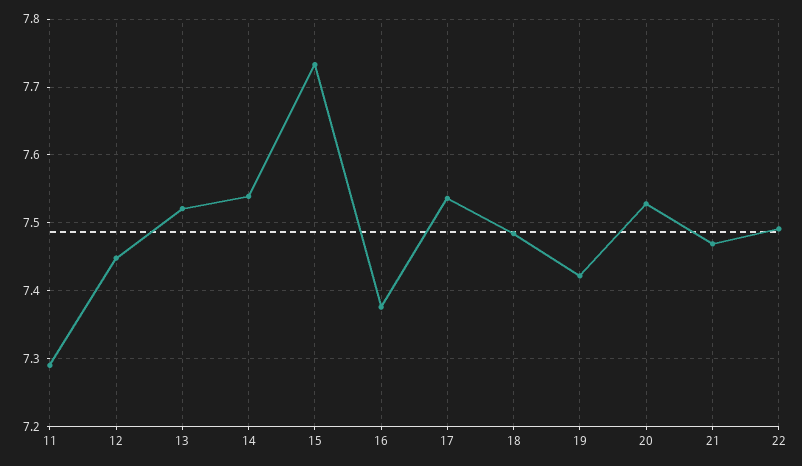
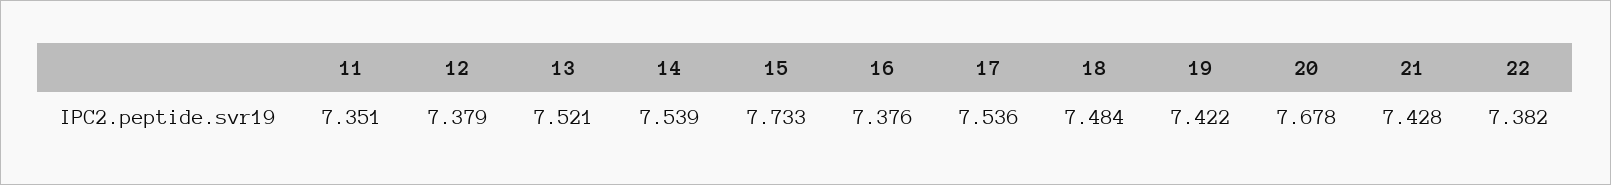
  {
-   "11": 7.29,
+   "11": 7.351,
-   "12": 7.45,
+   "12": 7.379,
    "13": 7.521,
    "14": 7.539,
    "15": 7.733,
    "16": 7.376,
    "17": 7.536,
    "18": 7.484,
    "19": 7.422,
-   "20": 7.53,
+   "20": 7.678,
-   "21": 7.47,
+   "21": 7.428,
-   "22": 7.49
+   "22": 7.382
  }

